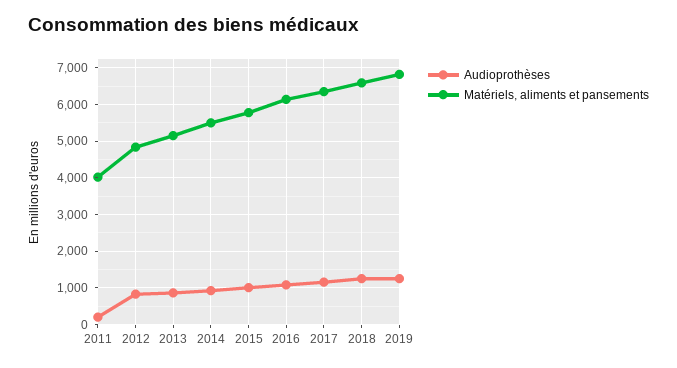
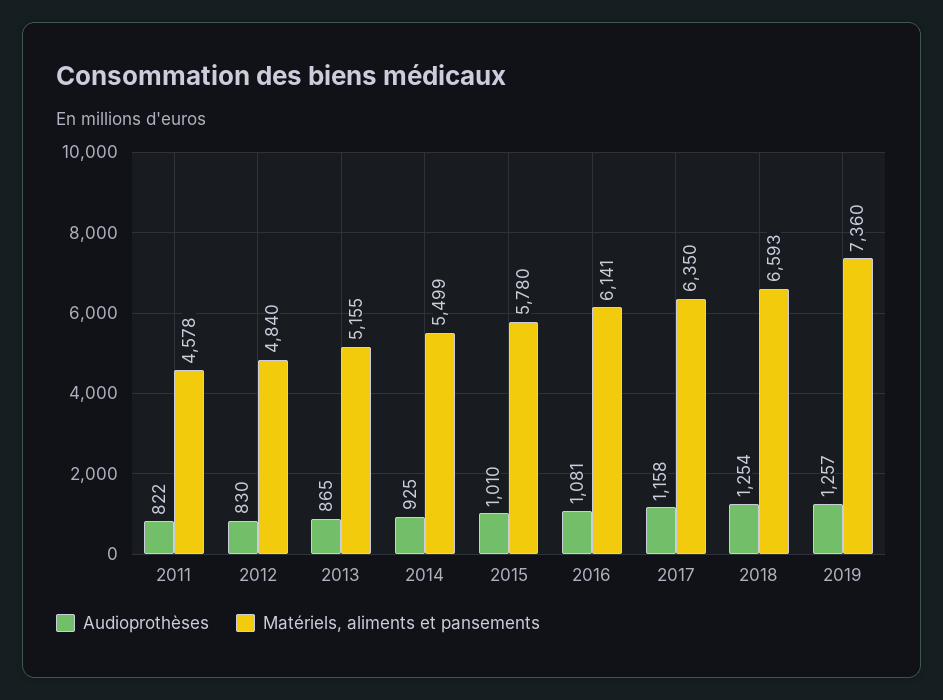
  {
    "Audioprothèses": {
-     "2011": 200,
+     "2011": 822,
      "2012": 830,
      "2013": 865,
      "2014": 925,
      "2015": 1010,
      "2016": 1081,
      "2017": 1158,
      "2018": 1254,
      "2019": 1257
    },
    "Matériels, aliments et pansements": {
-     "2011": 4000,
+     "2011": 4578,
      "2012": 4840,
      "2013": 5155,
      "2014": 5499,
      "2015": 5780,
      "2016": 6141,
      "2017": 6350,
      "2018": 6593,
-     "2019": 6800
+     "2019": 7360
    }
  }

